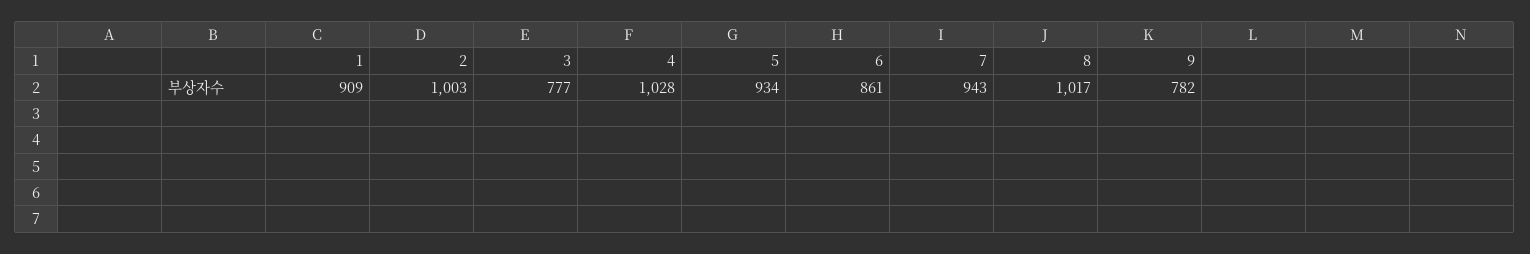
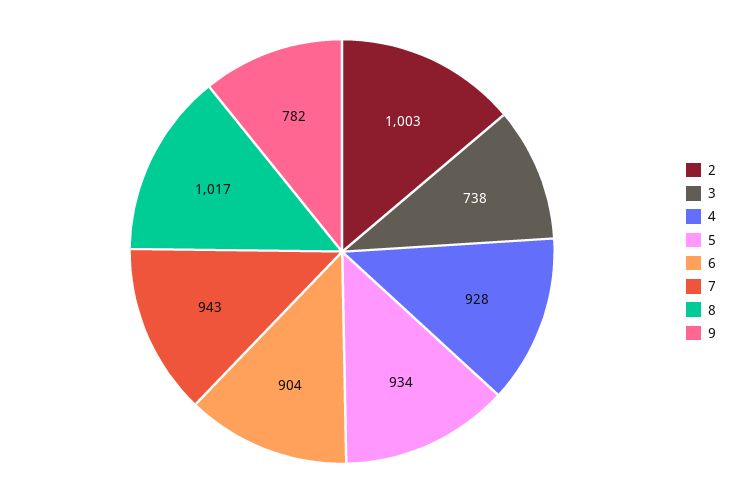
  {
-   "1": 909,
    "2": 1003,
-   "3": 777,
+   "3": 738,
-   "4": 1028,
+   "4": 928,
    "5": 934,
-   "6": 861,
+   "6": 904,
    "7": 943,
    "8": 1017,
    "9": 782
  }

